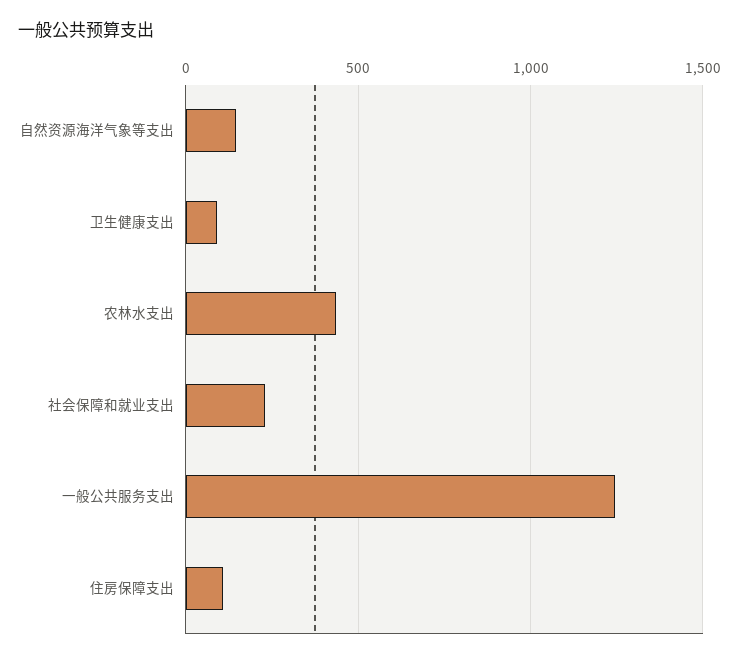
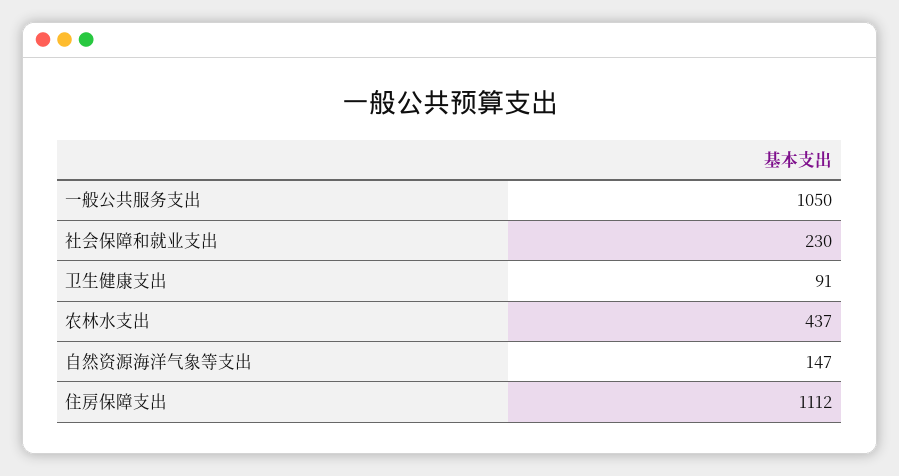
  {
    "自然资源海洋气象等支出": 147,
    "卫生健康支出": 91,
    "农林水支出": 437,
    "社会保障和就业支出": 230,
-   "一般公共服务支出": 1250,
+   "一般公共服务支出": 1050,
-   "住房保障支出": 100
+   "住房保障支出": 1112
  }

